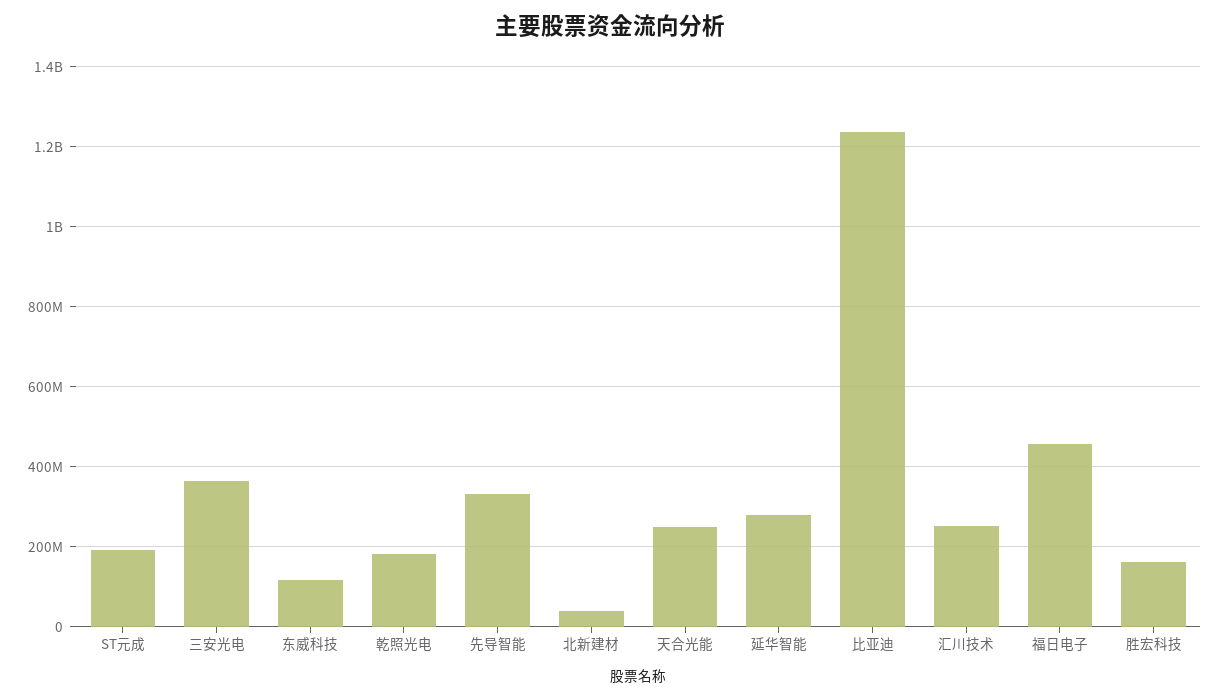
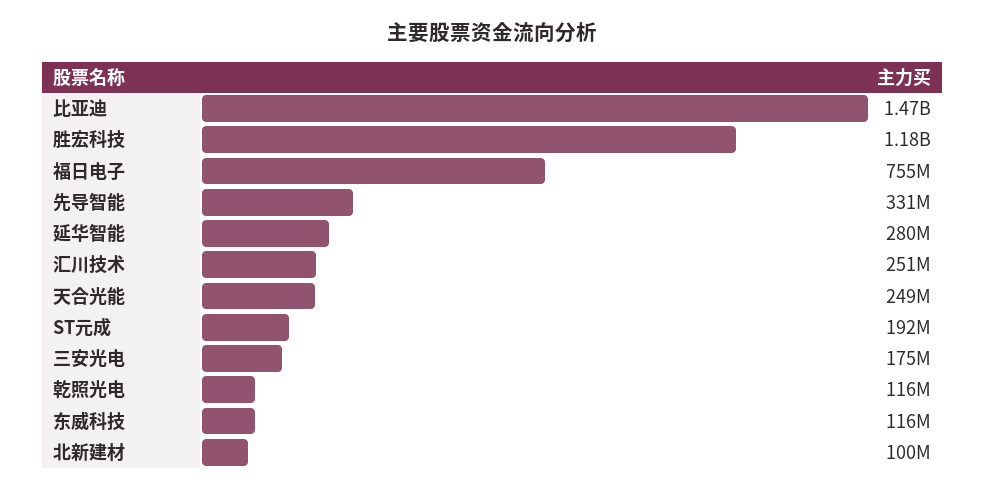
  {
    "ST元成": 192000000,
-   "三安光电": 360000000,
+   "三安光电": 175000000,
    "东威科技": 116000000,
-   "乾照光电": 180000000,
+   "乾照光电": 116000000,
    "先导智能": 331000000,
-   "北新建材": 40000000,
+   "北新建材": 100000000,
    "天合光能": 249000000,
    "延华智能": 280000000,
-   "比亚迪": 1240000000,
+   "比亚迪": 1470000000,
    "汇川技术": 251000000,
-   "福日电子": 460000000,
+   "福日电子": 755000000,
-   "胜宏科技": 160000000
+   "胜宏科技": 1180000000
  }

